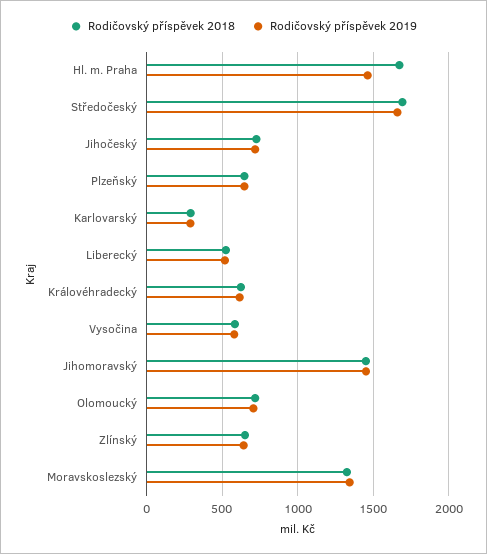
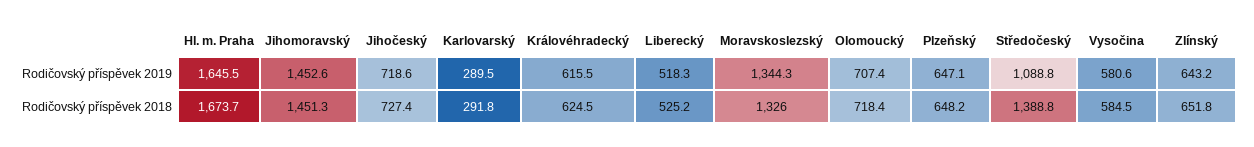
  {
    "Rodičovský příspěvek 2018": {
      "Hl. m. Praha": 1673.7,
-     "Středočeský": 1700,
+     "Středočeský": 1388.8,
      "Jihočeský": 727.4,
      "Plzeňský": 648.2,
      "Karlovarský": 291.8,
      "Liberecký": 525.2,
      "Královéhradecký": 624.5,
      "Vysočina": 584.5,
      "Jihomoravský": 1451.3,
      "Olomoucký": 718.4,
      "Zlínský": 651.8,
      "Moravskoslezský": 1326
    },
    "Rodičovský příspěvek 2019": {
-     "Hl. m. Praha": 1450,
+     "Hl. m. Praha": 1645.5,
-     "Středočeský": 1650,
+     "Středočeský": 1088.8,
      "Jihočeský": 718.6,
      "Plzeňský": 647.1,
      "Karlovarský": 289.5,
      "Liberecký": 518.3,
      "Královéhradecký": 615.5,
      "Vysočina": 580.6,
      "Jihomoravský": 1452.6,
      "Olomoucký": 707.4,
      "Zlínský": 643.2,
      "Moravskoslezský": 1344.3
    }
  }

